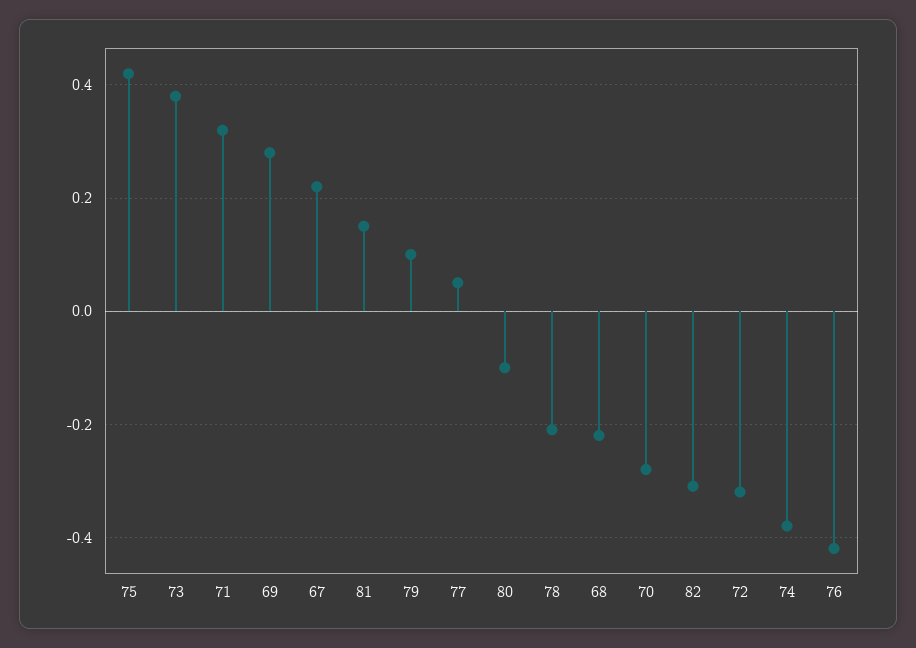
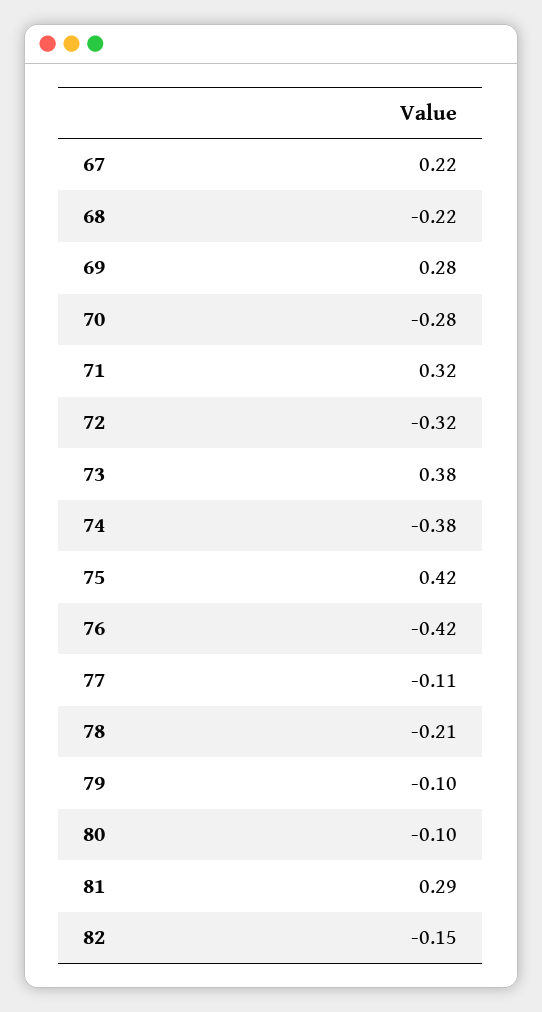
  {
    "75": 0.42,
    "73": 0.38,
    "71": 0.32,
    "69": 0.28,
    "67": 0.22,
-   "81": 0.15,
+   "81": 0.29,
-   "79": 0.1,
+   "79": -0.1,
-   "77": 0.05,
+   "77": -0.11,
    "80": -0.1,
    "78": -0.21,
    "68": -0.22,
    "70": -0.28,
-   "82": -0.3,
+   "82": -0.15,
    "72": -0.32,
    "74": -0.38,
    "76": -0.42
  }

